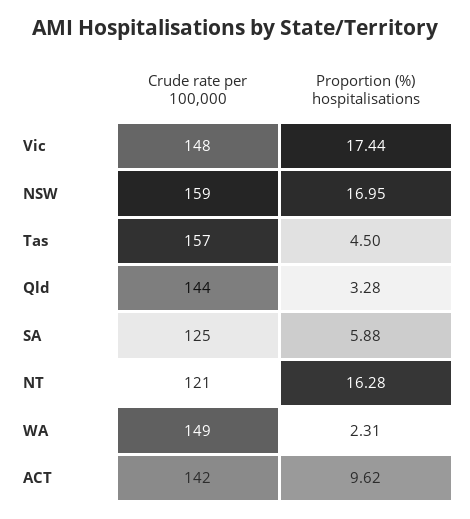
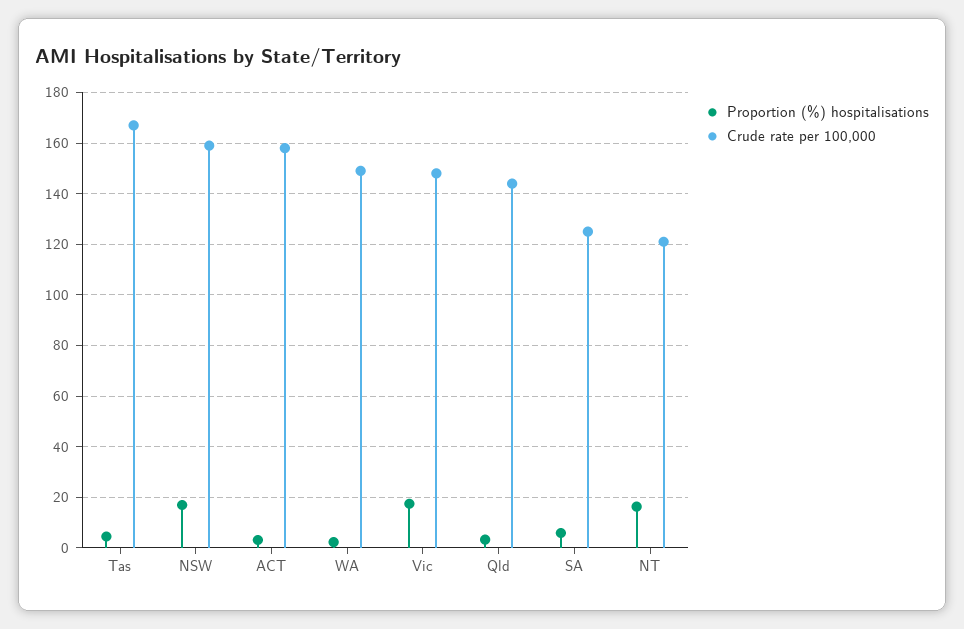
  {
    "Crude rate per 100,000": {
      "Vic": 148,
      "NSW": 159,
-     "Tas": 157,
+     "Tas": 167.5,
      "Qld": 144,
      "SA": 125,
      "NT": 121,
      "WA": 149,
-     "ACT": 142
+     "ACT": 157.5
    },
    "Proportion (%) hospitalisations": {
      "Vic": 17.44,
      "NSW": 16.95,
      "Tas": 4.5,
      "Qld": 3.28,
      "SA": 5.88,
      "NT": 16.28,
      "WA": 2.31,
-     "ACT": 9.62
+     "ACT": 2.5
    }
  }

